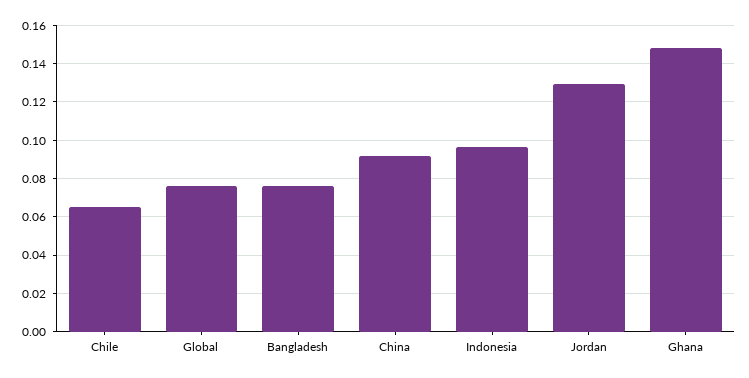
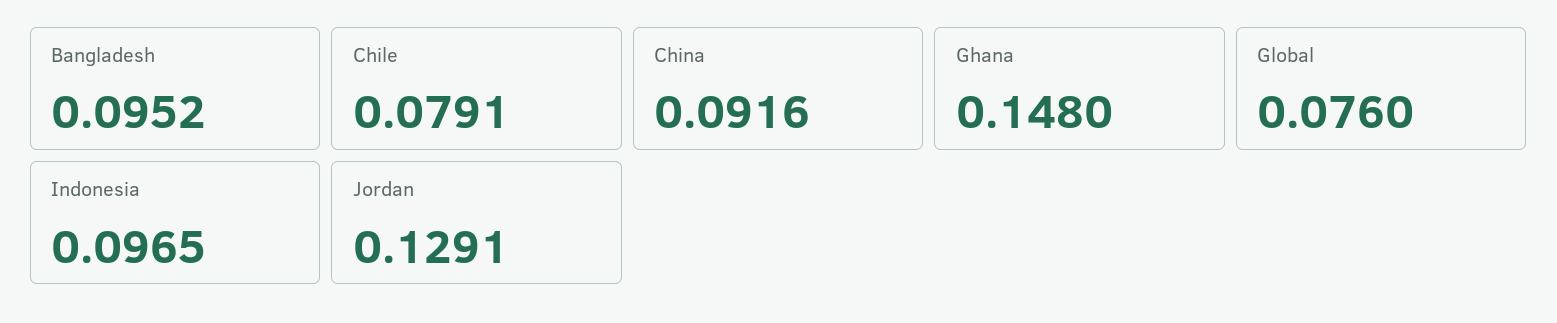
  {
-   "Chile": 0.065,
+   "Chile": 0.0791,
    "Global": 0.076,
-   "Bangladesh": 0.075,
+   "Bangladesh": 0.0952,
    "China": 0.0916,
    "Indonesia": 0.0965,
    "Jordan": 0.1291,
    "Ghana": 0.148
  }

